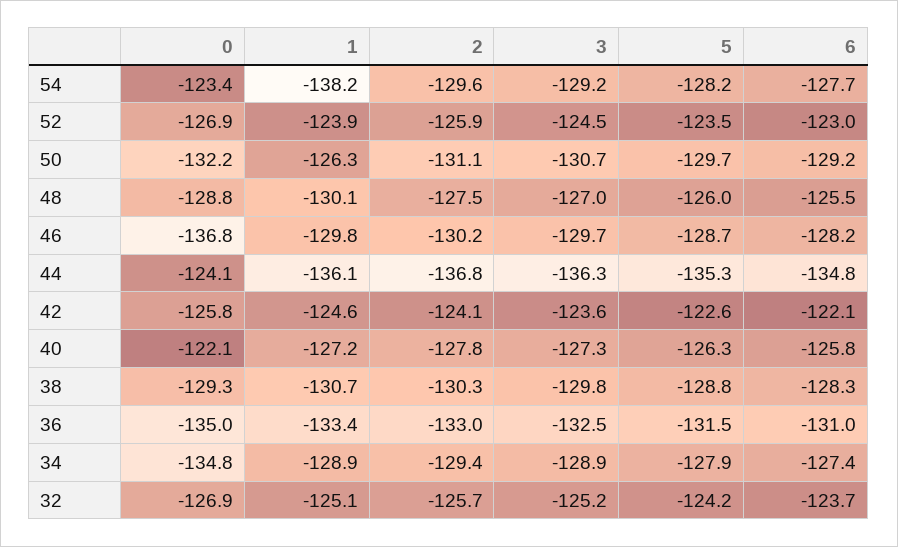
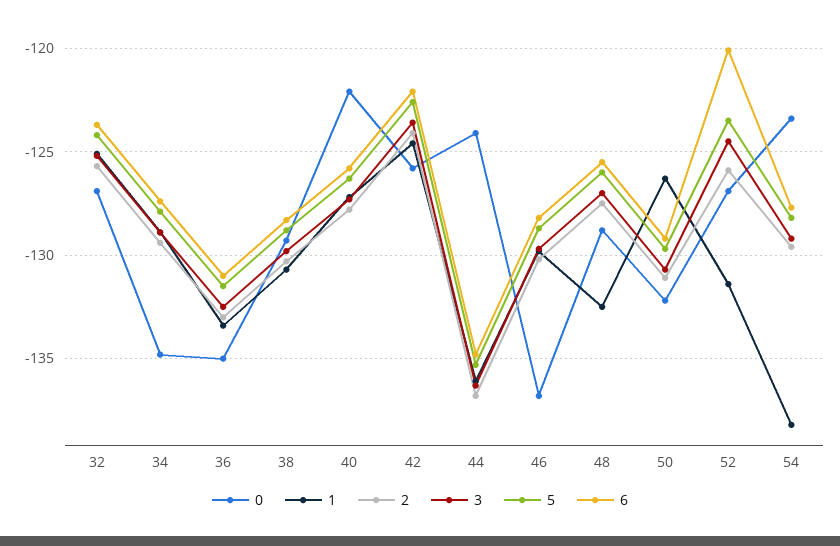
  {
    "0": {
      "54": -123.4,
      "52": -126.9,
      "50": -132.2,
      "48": -128.8,
      "46": -136.8,
      "44": -124.1,
      "42": -125.8,
      "40": -122.1,
      "38": -129.3,
      "36": -135,
      "34": -134.8,
      "32": -126.9
    },
    "1": {
      "54": -138.2,
-     "52": -123.9,
+     "52": -131.5,
      "50": -126.3,
-     "48": -130.1,
+     "48": -132.5,
      "46": -129.8,
      "44": -136.1,
      "42": -124.6,
      "40": -127.2,
      "38": -130.7,
      "36": -133.4,
      "34": -128.9,
      "32": -125.1
    },
    "2": {
      "54": -129.6,
      "52": -125.9,
      "50": -131.1,
      "48": -127.5,
      "46": -130.2,
      "44": -136.8,
      "42": -124.1,
      "40": -127.8,
      "38": -130.3,
      "36": -133,
      "34": -129.4,
      "32": -125.7
    },
    "3": {
      "54": -129.2,
      "52": -124.5,
      "50": -130.7,
      "48": -127,
      "46": -129.7,
      "44": -136.3,
      "42": -123.6,
      "40": -127.3,
      "38": -129.8,
      "36": -132.5,
      "34": -128.9,
      "32": -125.2
    },
    "5": {
      "54": -128.2,
      "52": -123.5,
      "50": -129.7,
      "48": -126,
      "46": -128.7,
      "44": -135.3,
      "42": -122.6,
      "40": -126.3,
      "38": -128.8,
      "36": -131.5,
      "34": -127.9,
      "32": -124.2
    },
    "6": {
      "54": -127.7,
-     "52": -123,
+     "52": -120,
      "50": -129.2,
      "48": -125.5,
      "46": -128.2,
      "44": -134.8,
      "42": -122.1,
      "40": -125.8,
      "38": -128.3,
      "36": -131,
      "34": -127.4,
      "32": -123.7
    }
  }

